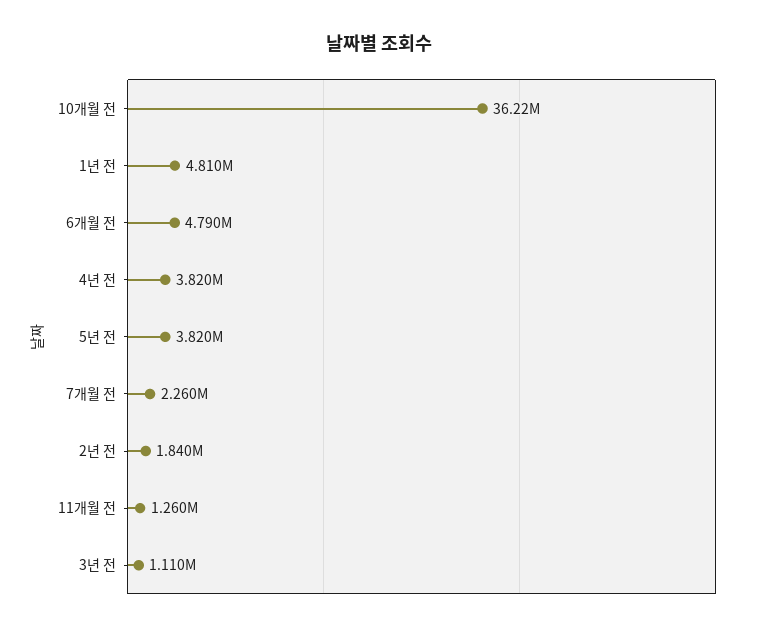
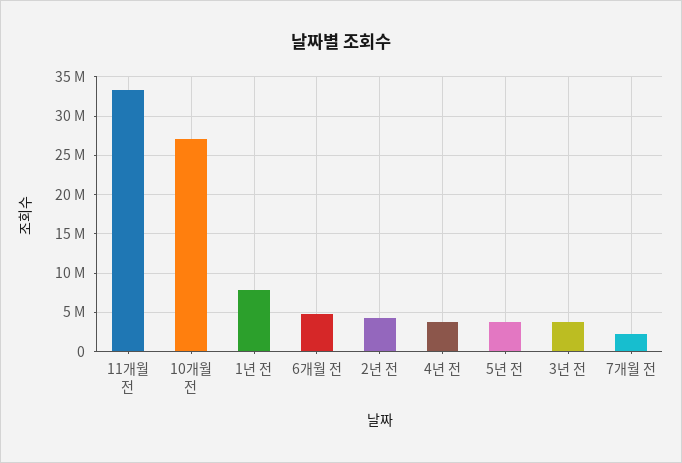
  {
-   "10개월 전": 36220000,
+   "10개월 전": 27000000,
-   "1년 전": 4810000,
+   "1년 전": 8000000,
    "6개월 전": 4790000,
    "4년 전": 3820000,
    "5년 전": 3820000,
    "7개월 전": 2260000,
-   "2년 전": 1840000,
+   "2년 전": 4000000,
-   "11개월 전": 1260000,
+   "11개월 전": 33000000,
-   "3년 전": 1110000
+   "3년 전": 4000000
  }

